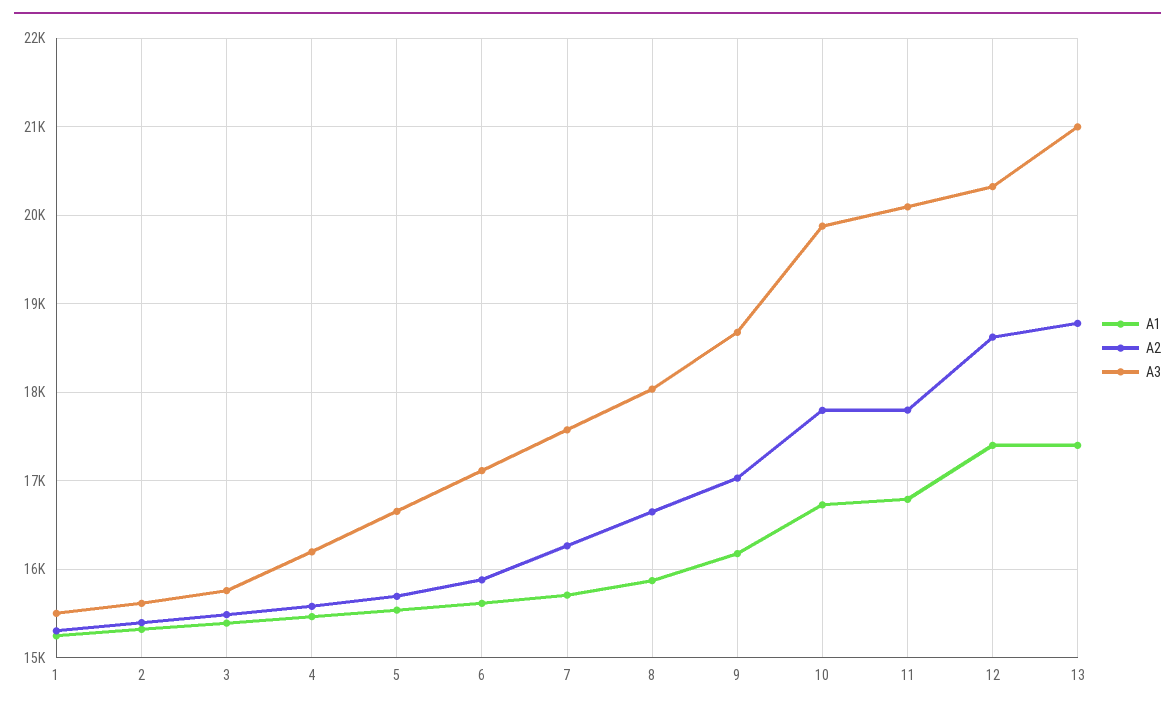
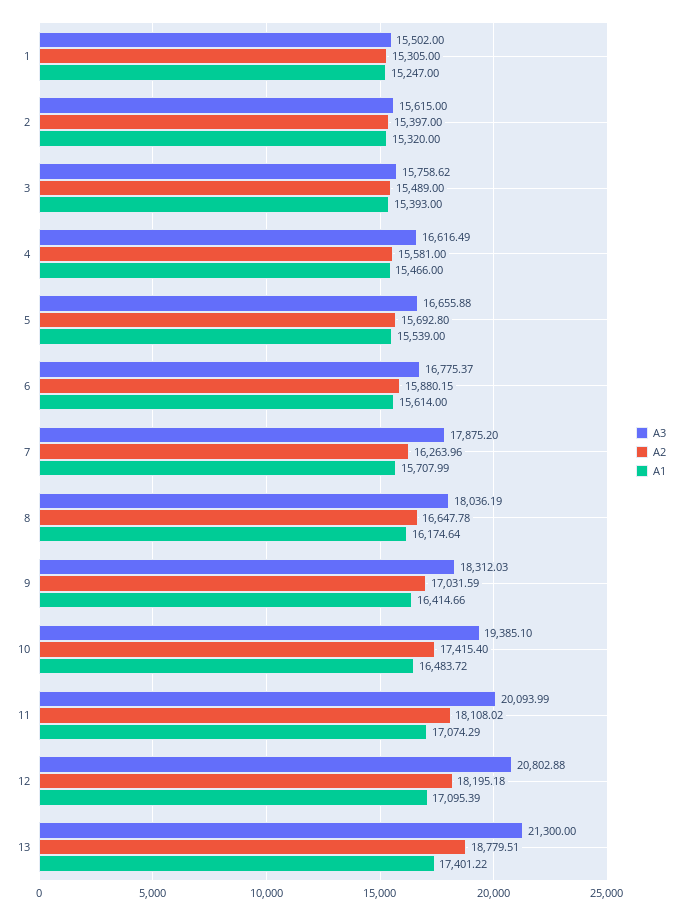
  {
    "A1": {
      "1": 15247,
      "2": 15320,
      "3": 15393,
      "4": 15466,
      "5": 15539,
      "6": 15614,
      "7": 15707.99,
-     "8": 15900,
+     "8": 16174.64,
-     "9": 16200,
+     "9": 16414.66,
-     "10": 16700,
+     "10": 16483.72,
-     "11": 16800,
+     "11": 17074.29,
-     "12": 17400,
+     "12": 17095.39,
      "13": 17401.22
    },
    "A2": {
      "1": 15305,
      "2": 15397,
      "3": 15489,
      "4": 15581,
      "5": 15692.8,
      "6": 15880.15,
      "7": 16263.96,
      "8": 16647.78,
      "9": 17031.59,
-     "10": 17800,
+     "10": 17415.4,
-     "11": 17800,
+     "11": 18108.02,
-     "12": 18600,
+     "12": 18195.18,
      "13": 18779.51
    },
    "A3": {
      "1": 15502,
      "2": 15615,
      "3": 15758.62,
-     "4": 16200,
+     "4": 16616.49,
      "5": 16655.88,
-     "6": 17100,
+     "6": 16775.37,
-     "7": 17600,
+     "7": 17875.2,
      "8": 18036.19,
-     "9": 18700,
+     "9": 18312.03,
-     "10": 19900,
+     "10": 19385.1,
      "11": 20093.99,
-     "12": 20300,
+     "12": 20802.88,
-     "13": 21000
+     "13": 21300
    }
  }

